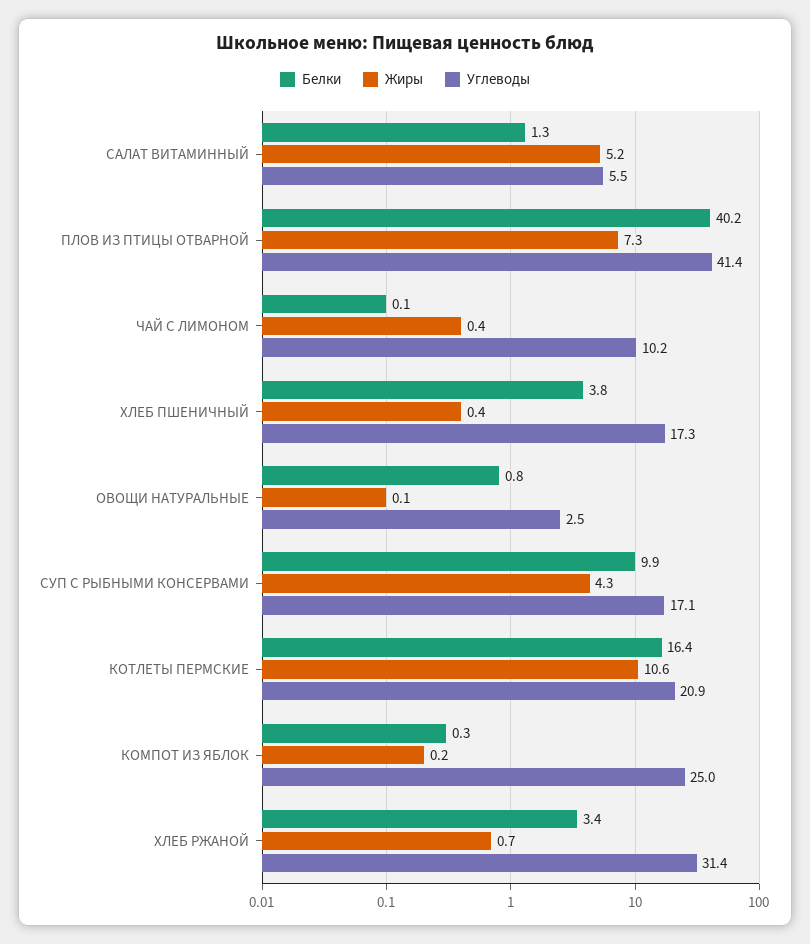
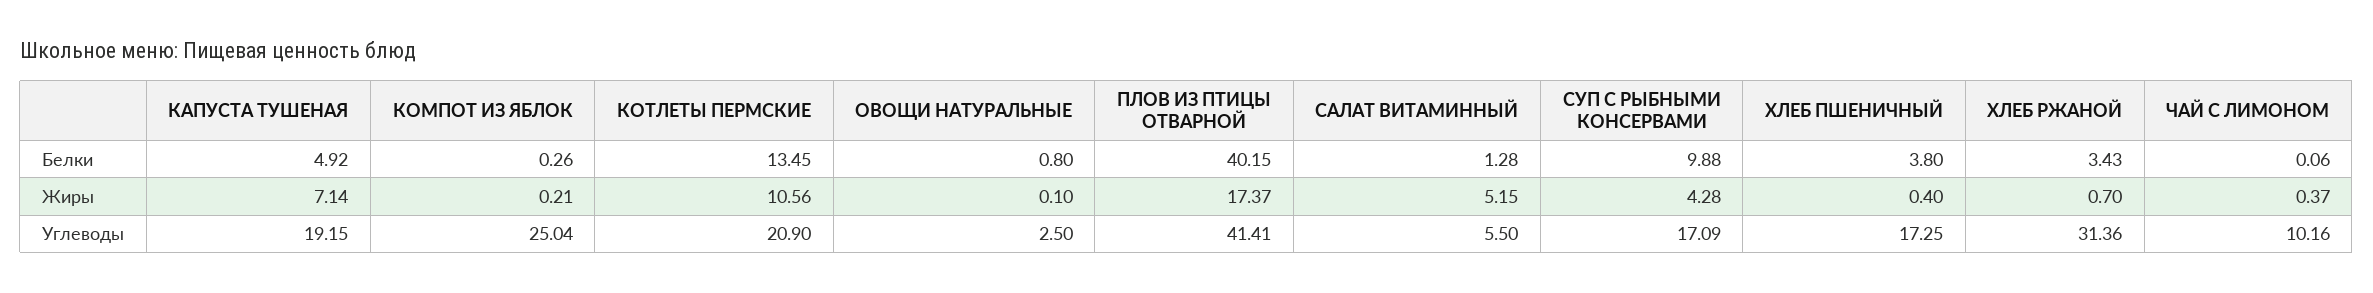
  {
    "Белки": {
      "САЛАТ ВИТАМИННЫЙ": 1.28,
      "ПЛОВ ИЗ ПТИЦЫ ОТВАРНОЙ": 40.15,
      "ЧАЙ С ЛИМОНОМ": 0.06,
      "ХЛЕБ ПШЕНИЧНЫЙ": 3.8,
      "ОВОЩИ НАТУРАЛЬНЫЕ": 0.8,
      "СУП С РЫБНЫМИ КОНСЕРВАМИ": 9.88,
-     "КОТЛЕТЫ ПЕРМСКИЕ": 16.4,
+     "КОТЛЕТЫ ПЕРМСКИЕ": 13.45,
      "КОМПОТ ИЗ ЯБЛОК": 0.26,
-     "ХЛЕБ РЖАНОЙ": 3.43
+     "ХЛЕБ РЖАНОЙ": 3.43,
+     "КАПУСТА ТУШЕНАЯ": 4.92
    },
    "Жиры": {
      "САЛАТ ВИТАМИННЫЙ": 5.15,
-     "ПЛОВ ИЗ ПТИЦЫ ОТВАРНОЙ": 7.3,
+     "ПЛОВ ИЗ ПТИЦЫ ОТВАРНОЙ": 17.37,
      "ЧАЙ С ЛИМОНОМ": 0.37,
      "ХЛЕБ ПШЕНИЧНЫЙ": 0.4,
      "ОВОЩИ НАТУРАЛЬНЫЕ": 0.1,
      "СУП С РЫБНЫМИ КОНСЕРВАМИ": 4.28,
      "КОТЛЕТЫ ПЕРМСКИЕ": 10.56,
      "КОМПОТ ИЗ ЯБЛОК": 0.21,
-     "ХЛЕБ РЖАНОЙ": 0.7
+     "ХЛЕБ РЖАНОЙ": 0.7,
+     "КАПУСТА ТУШЕНАЯ": 7.14
    },
    "Углеводы": {
      "САЛАТ ВИТАМИННЫЙ": 5.5,
      "ПЛОВ ИЗ ПТИЦЫ ОТВАРНОЙ": 41.41,
      "ЧАЙ С ЛИМОНОМ": 10.16,
      "ХЛЕБ ПШЕНИЧНЫЙ": 17.25,
      "ОВОЩИ НАТУРАЛЬНЫЕ": 2.5,
      "СУП С РЫБНЫМИ КОНСЕРВАМИ": 17.09,
      "КОТЛЕТЫ ПЕРМСКИЕ": 20.9,
      "КОМПОТ ИЗ ЯБЛОК": 25.04,
-     "ХЛЕБ РЖАНОЙ": 31.36
+     "ХЛЕБ РЖАНОЙ": 31.36,
+     "КАПУСТА ТУШЕНАЯ": 19.15
    }
  }

